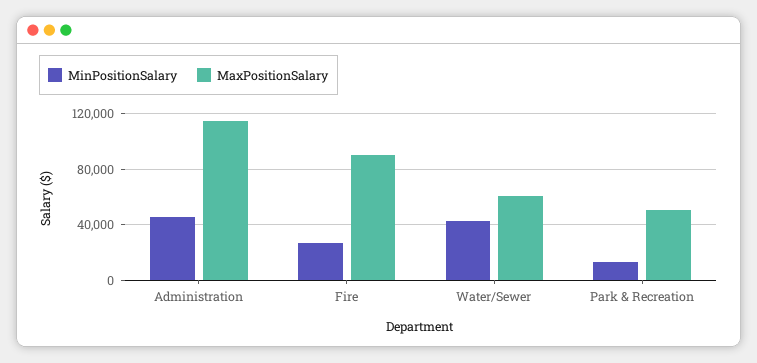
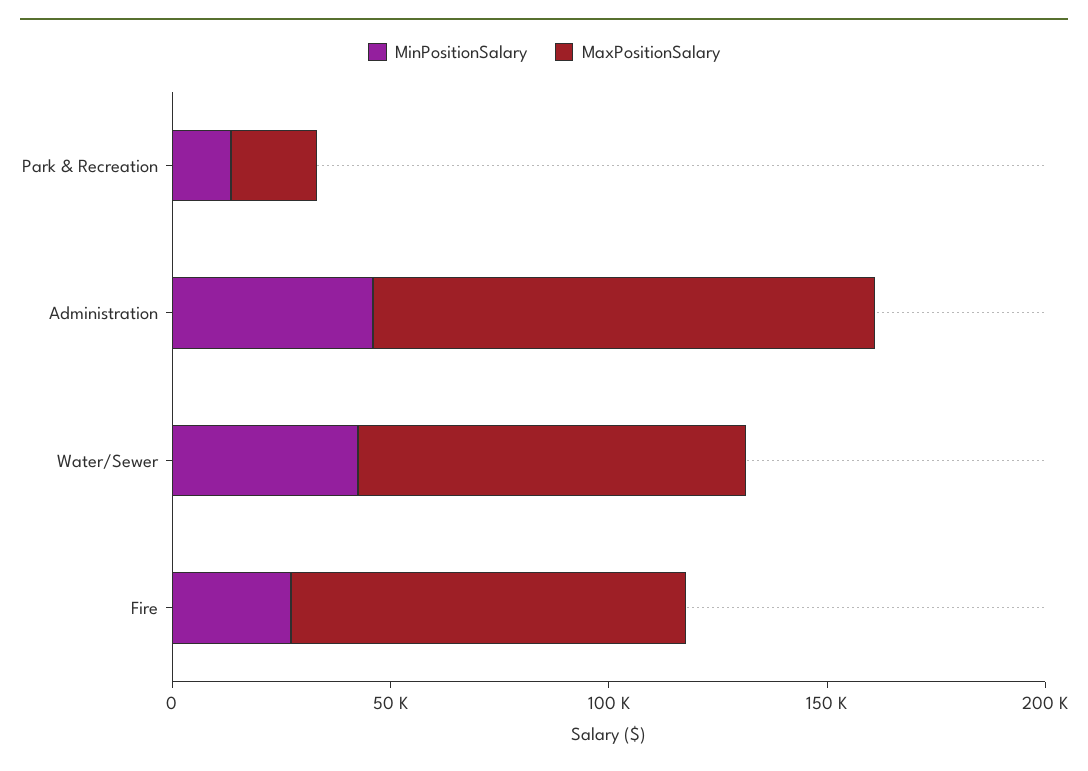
  {
    "MinPositionSalary": {
      "Administration": 45000,
      "Fire": 25000,
      "Water/Sewer": 45000,
      "Park & Recreation": 15000
    },
    "MaxPositionSalary": {
      "Administration": 115000,
      "Fire": 90000,
-     "Water/Sewer": 60000,
+     "Water/Sewer": 90000,
-     "Park & Recreation": 50000
+     "Park & Recreation": 20000
    }
  }

